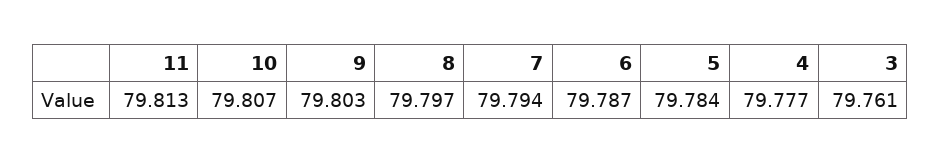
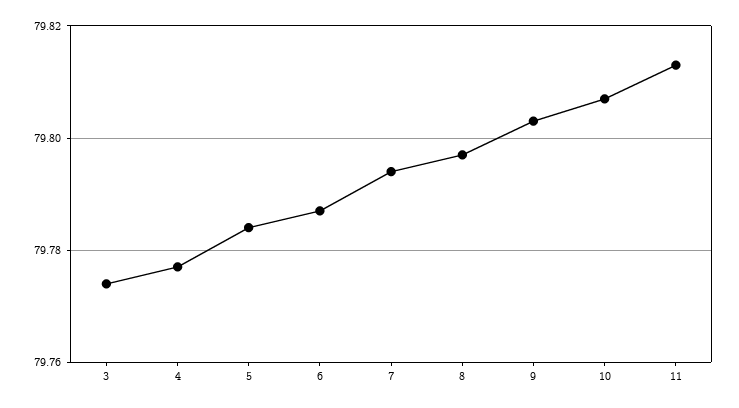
  {
    "11": 79.813,
    "10": 79.807,
    "9": 79.803,
    "8": 79.797,
    "7": 79.794,
    "6": 79.787,
    "5": 79.784,
    "4": 79.777,
-   "3": 79.761
+   "3": 79.775
  }

